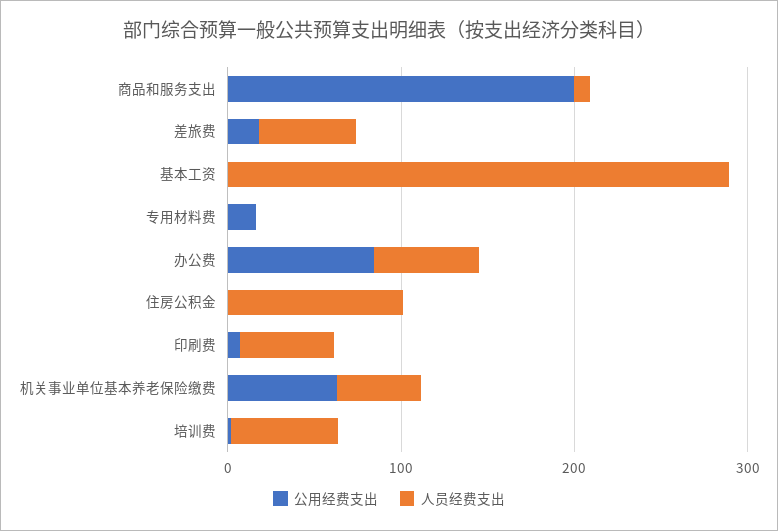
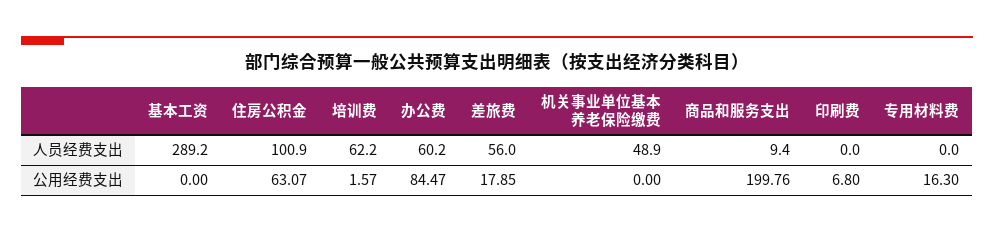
  {
    "公用经费支出": {
      "商品和服务支出": 199.76,
      "差旅费": 17.85,
      "基本工资": 0,
      "专用材料费": 16.3,
      "办公费": 84.47,
-     "住房公积金": 0,
+     "住房公积金": 63.07,
      "印刷费": 6.8,
-     "机关事业单位基本养老保险缴费": 60,
+     "机关事业单位基本养老保险缴费": 0,
      "培训费": 1.57
    },
    "人员经费支出": {
      "商品和服务支出": 9.4,
      "差旅费": 56,
      "基本工资": 289.2,
      "专用材料费": 0,
      "办公费": 60.2,
      "住房公积金": 100.9,
-     "印刷费": 60,
+     "印刷费": 0,
      "机关事业单位基本养老保险缴费": 48.9,
      "培训费": 62.2
    }
  }

